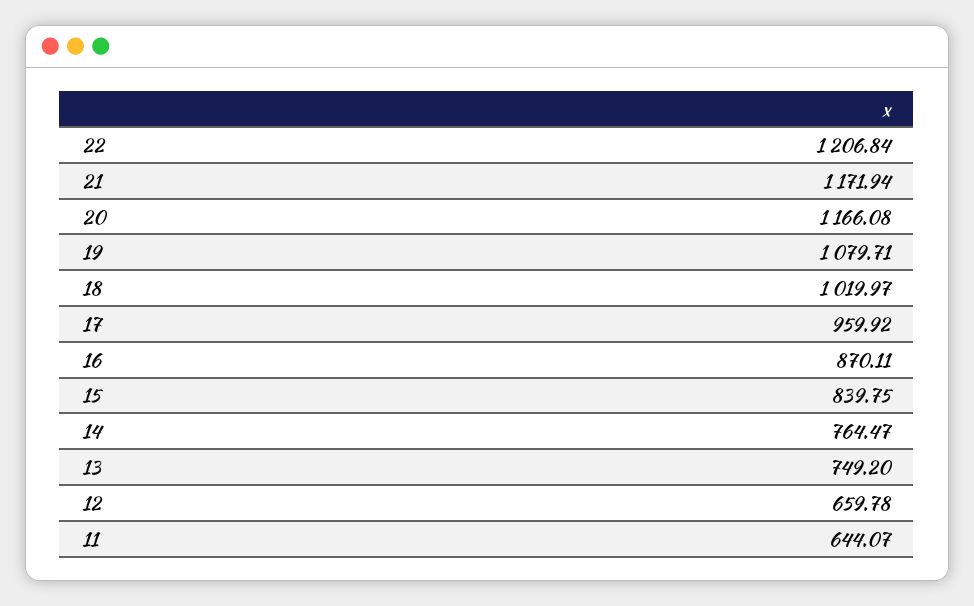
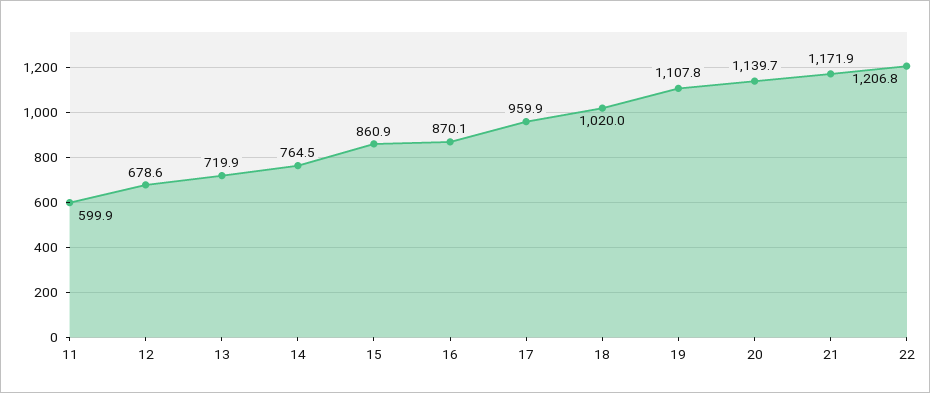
  {
    "22": 1206.84,
    "21": 1171.94,
-   "20": 1166.08,
+   "20": 1139.7,
-   "19": 1079.71,
+   "19": 1107.8,
    "18": 1019.97,
    "17": 959.92,
    "16": 870.11,
-   "15": 839.75,
+   "15": 860.9,
    "14": 764.47,
-   "13": 749.2,
+   "13": 719.9,
-   "12": 659.78,
+   "12": 678.6,
-   "11": 644.07
+   "11": 599.9
  }

